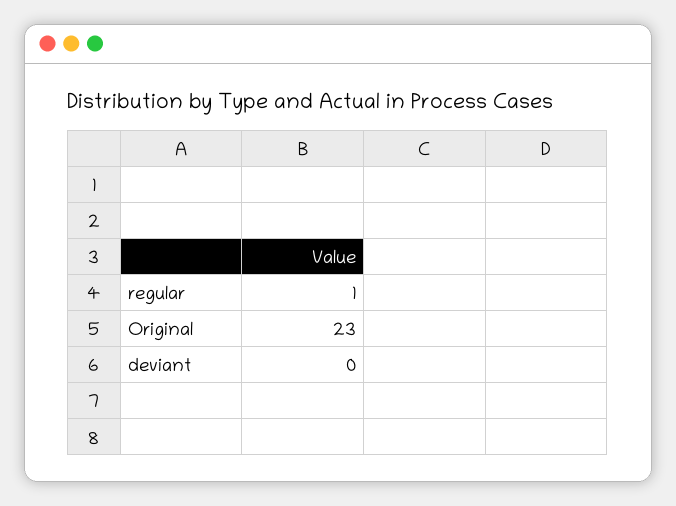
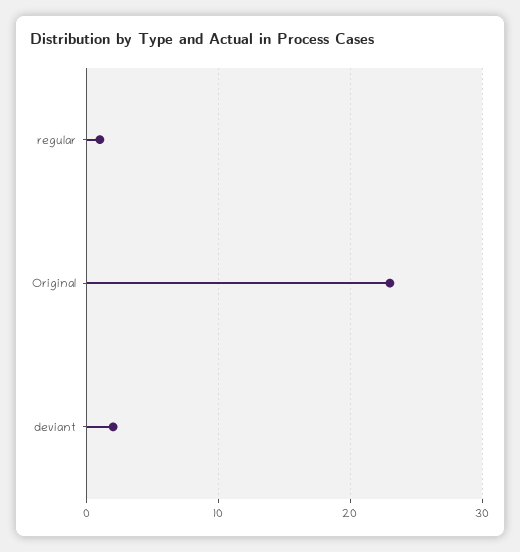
  {
    "regular": 1,
    "Original": 23,
-   "deviant": 0
+   "deviant": 2
  }

